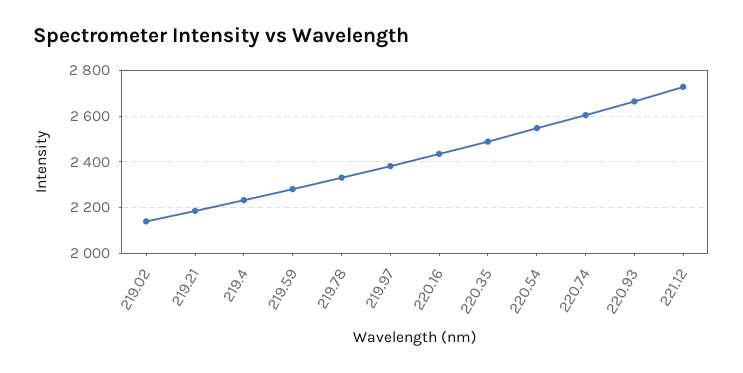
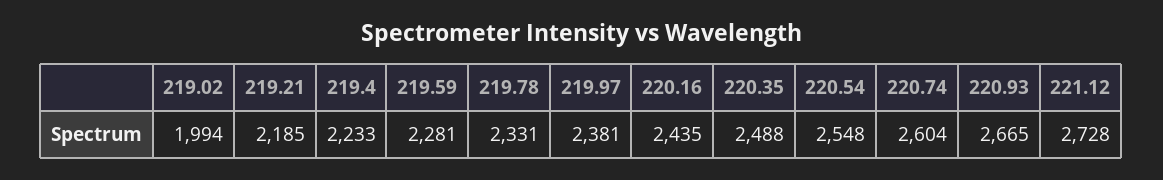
  {
-   "219.02": 2150,
+   "219.02": 1994,
    "219.21": 2185,
    "219.4": 2233,
    "219.59": 2281,
    "219.78": 2331,
    "219.97": 2381,
    "220.16": 2435,
    "220.35": 2488,
    "220.54": 2548,
    "220.74": 2604,
    "220.93": 2665,
    "221.12": 2728
  }

